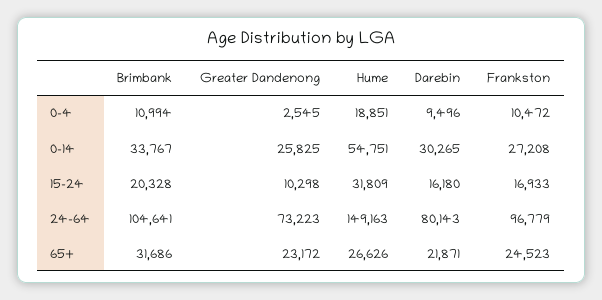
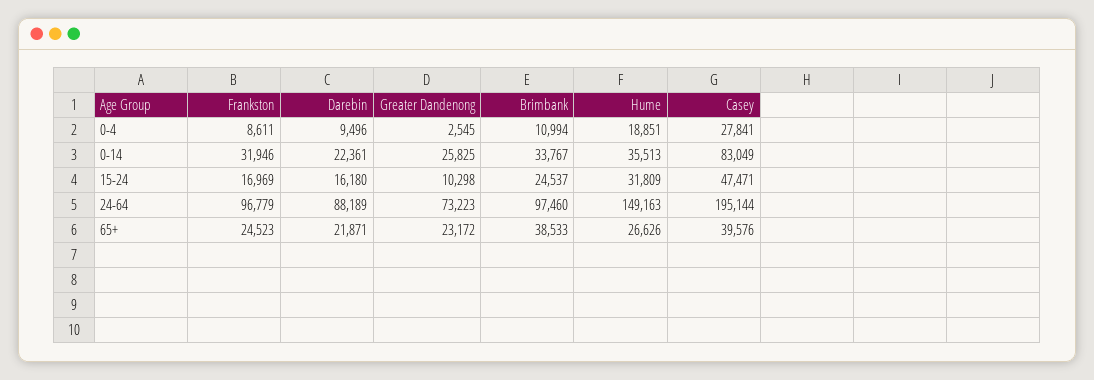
  {
    "Brimbank": {
      "0-4": 10994,
      "0-14": 33767,
-     "15-24": 20328,
+     "15-24": 24537,
-     "24-64": 104641,
+     "24-64": 97460,
-     "65+": 31686
+     "65+": 38533
    },
    "Greater Dandenong": {
      "0-4": 2545,
      "0-14": 25825,
      "15-24": 10298,
      "24-64": 73223,
      "65+": 23172
    },
    "Hume": {
      "0-4": 18851,
-     "0-14": 54751,
+     "0-14": 35513,
      "15-24": 31809,
      "24-64": 149163,
      "65+": 26626
    },
    "Darebin": {
      "0-4": 9496,
-     "0-14": 30265,
+     "0-14": 22361,
      "15-24": 16180,
-     "24-64": 80143,
+     "24-64": 88189,
      "65+": 21871
    },
    "Frankston": {
-     "0-4": 10472,
+     "0-4": 8611,
-     "0-14": 27208,
+     "0-14": 31946,
-     "15-24": 16933,
+     "15-24": 16969,
      "24-64": 96779,
      "65+": 24523
-   }
+   },
+   "Casey": {
+     "0-4": 27841,
+     "0-14": 83049,
+     "15-24": 47471,
+     "24-64": 195144,
+     "65+": 39576
+   }
  }

